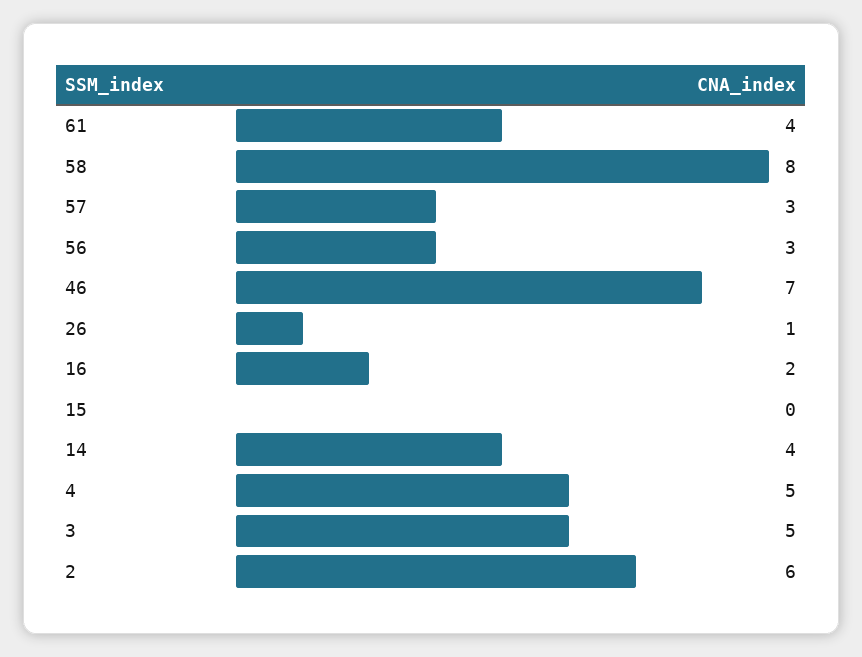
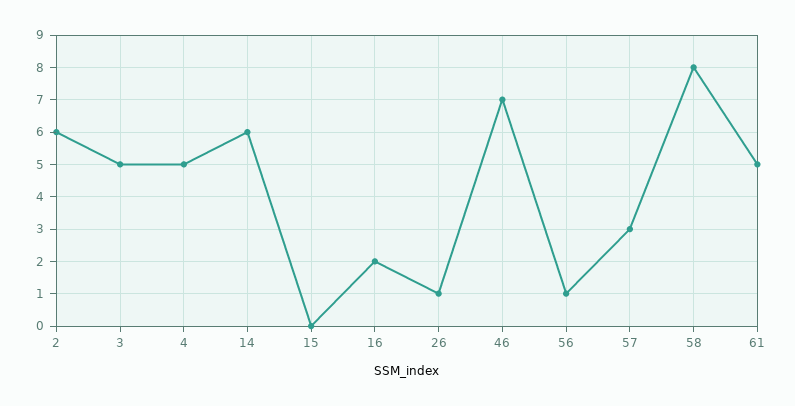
  {
-   "61": 4,
+   "61": 5,
    "58": 8,
    "57": 3,
-   "56": 3,
+   "56": 1,
    "46": 7,
    "26": 1,
    "16": 2,
    "15": 0,
-   "14": 4,
+   "14": 6,
    "4": 5,
    "3": 5,
    "2": 6
  }

